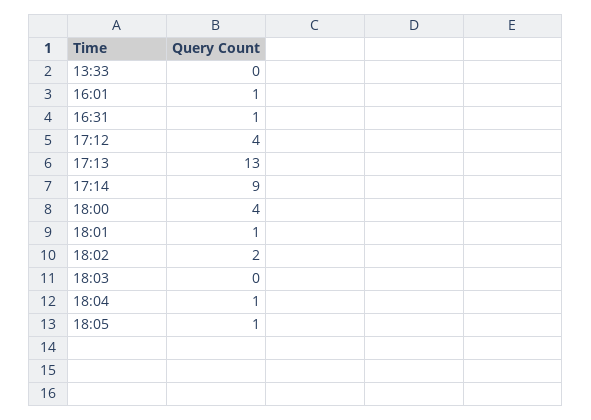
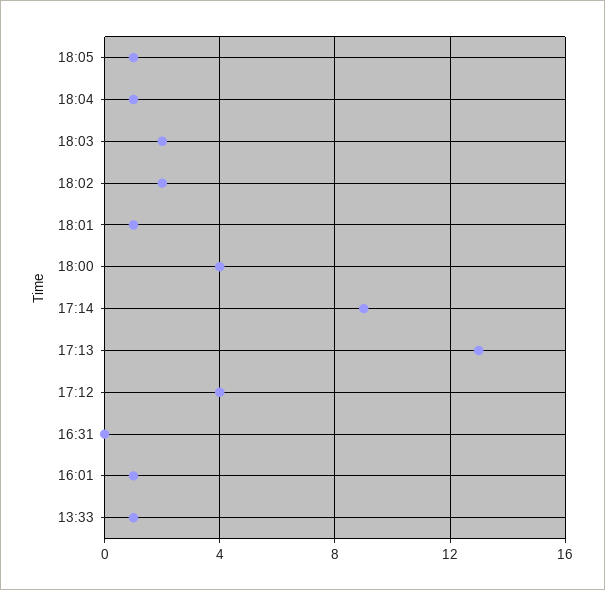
  {
-   "13:33": 0,
+   "13:33": 1,
    "16:01": 1,
-   "16:31": 1,
+   "16:31": 0,
    "17:12": 4,
    "17:13": 13,
    "17:14": 9,
    "18:00": 4,
    "18:01": 1,
    "18:02": 2,
-   "18:03": 0,
+   "18:03": 2,
    "18:04": 1,
    "18:05": 1
  }

